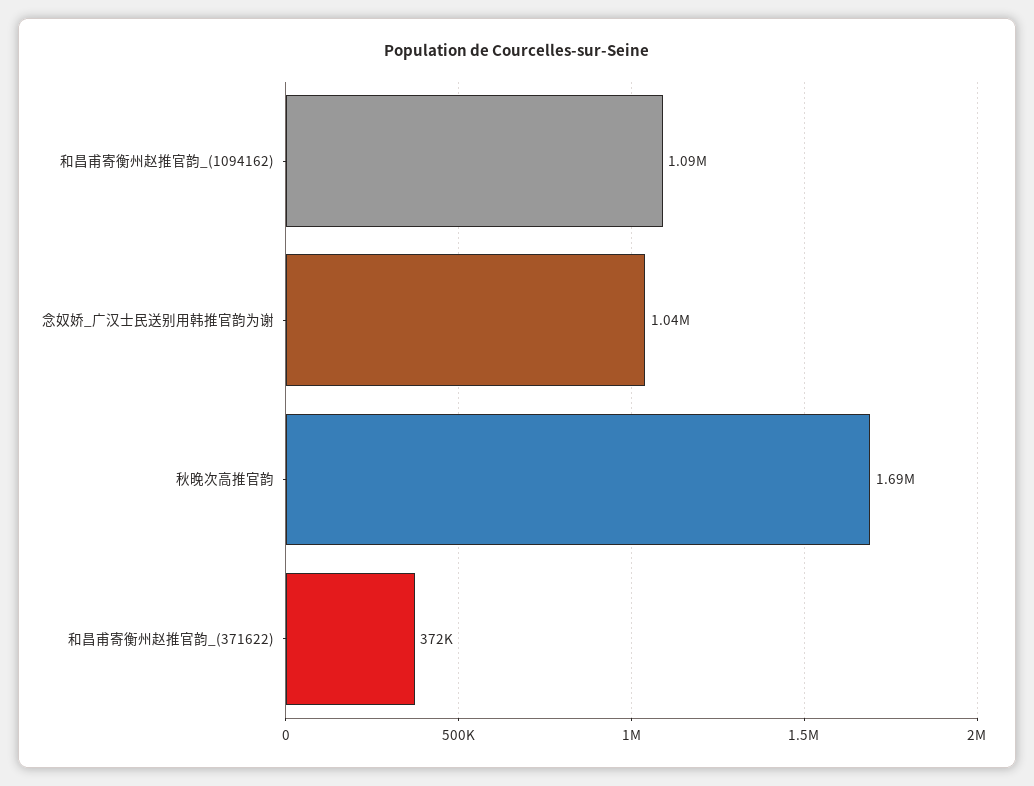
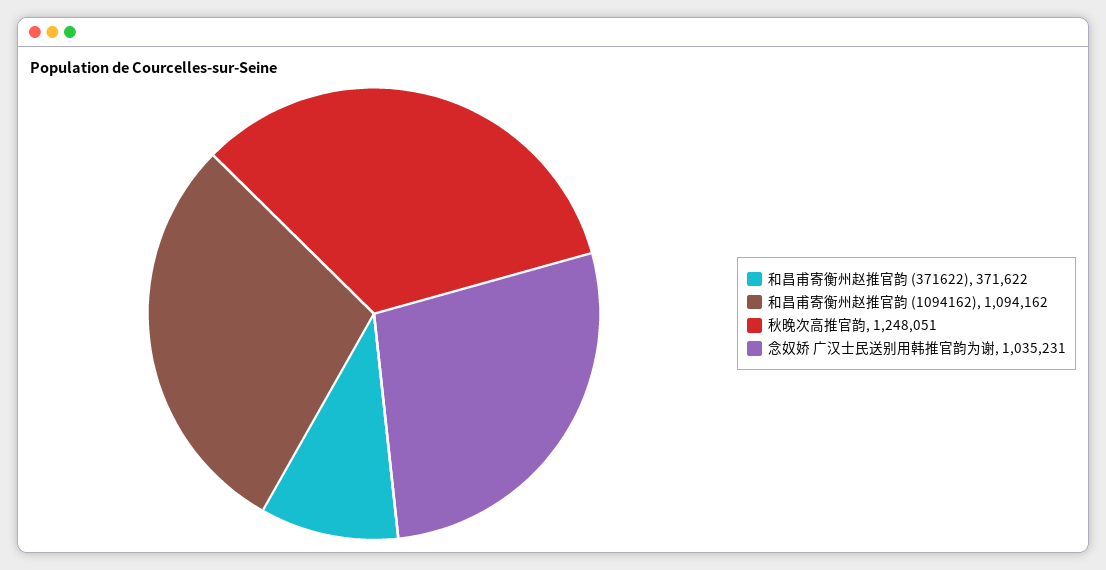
  {
    "和昌甫寄衡州赵推官韵_(1094162)": 1094162,
    "念奴娇_广汉士民送别用韩推官韵为谢": 1035231,
-   "秋晚次高推官韵": 1690000,
+   "秋晚次高推官韵": 1248051,
    "和昌甫寄衡州赵推官韵_(371622)": 371622
  }

